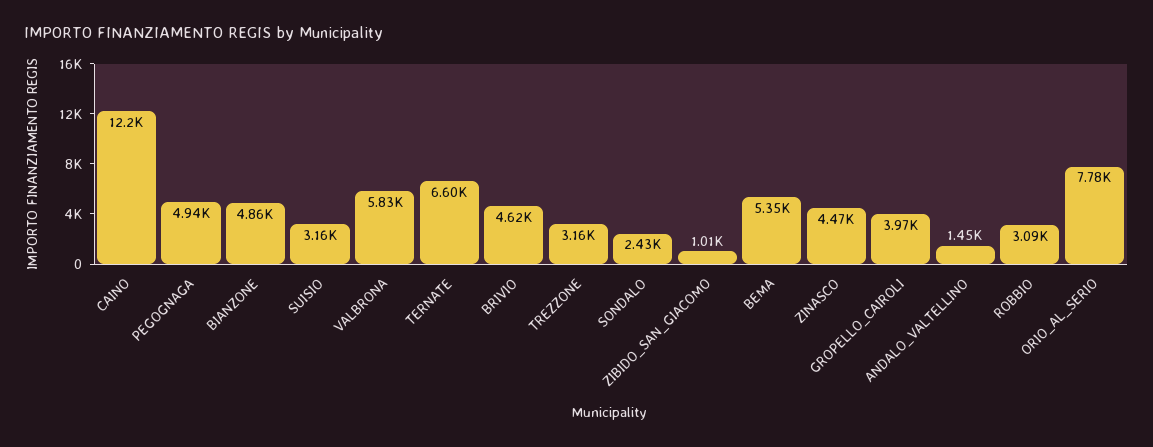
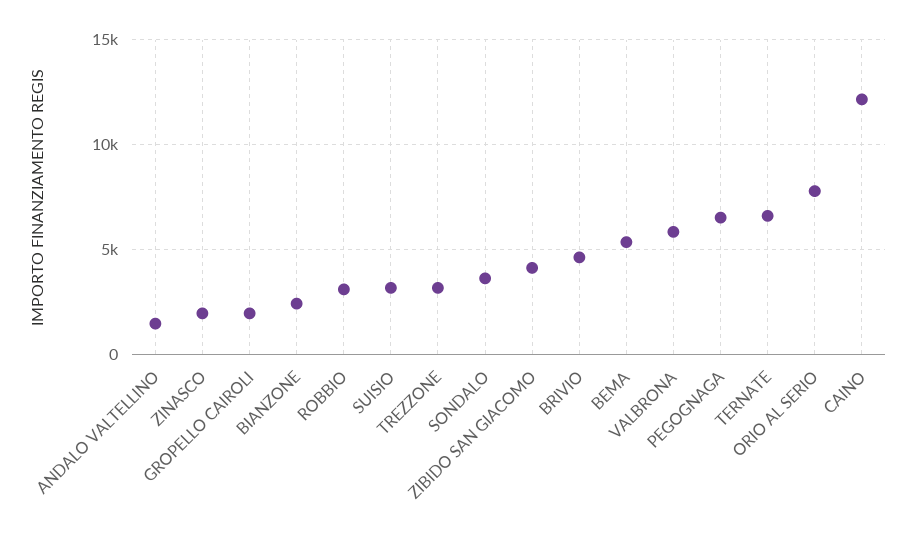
  {
    "CAINO": 12200,
-   "PEGOGNAGA": 4940,
+   "PEGOGNAGA": 6500,
-   "BIANZONE": 4860,
+   "BIANZONE": 2500,
    "SUISIO": 3160,
    "VALBRONA": 5830,
    "TERNATE": 6600,
    "BRIVIO": 4620,
    "TREZZONE": 3160,
-   "SONDALO": 2430,
+   "SONDALO": 3500,
-   "ZIBIDO_SAN_GIACOMO": 1010,
+   "ZIBIDO_SAN_GIACOMO": 4000,
    "BEMA": 5350,
-   "ZINASCO": 4470,
+   "ZINASCO": 2000,
-   "GROPELLO_CAIROLI": 3970,
+   "GROPELLO_CAIROLI": 2000,
    "ANDALO_VALTELLINO": 1450,
    "ROBBIO": 3090,
    "ORIO_AL_SERIO": 7780
  }

